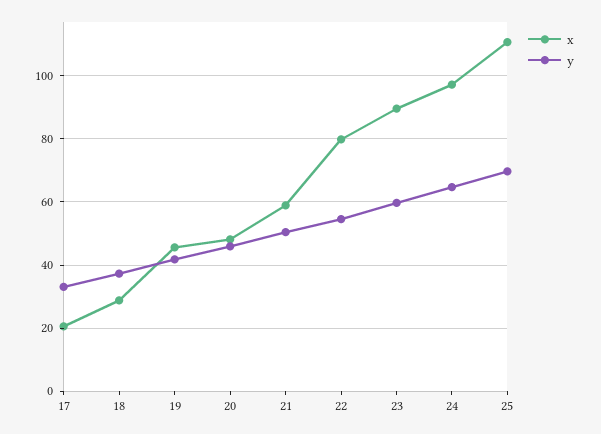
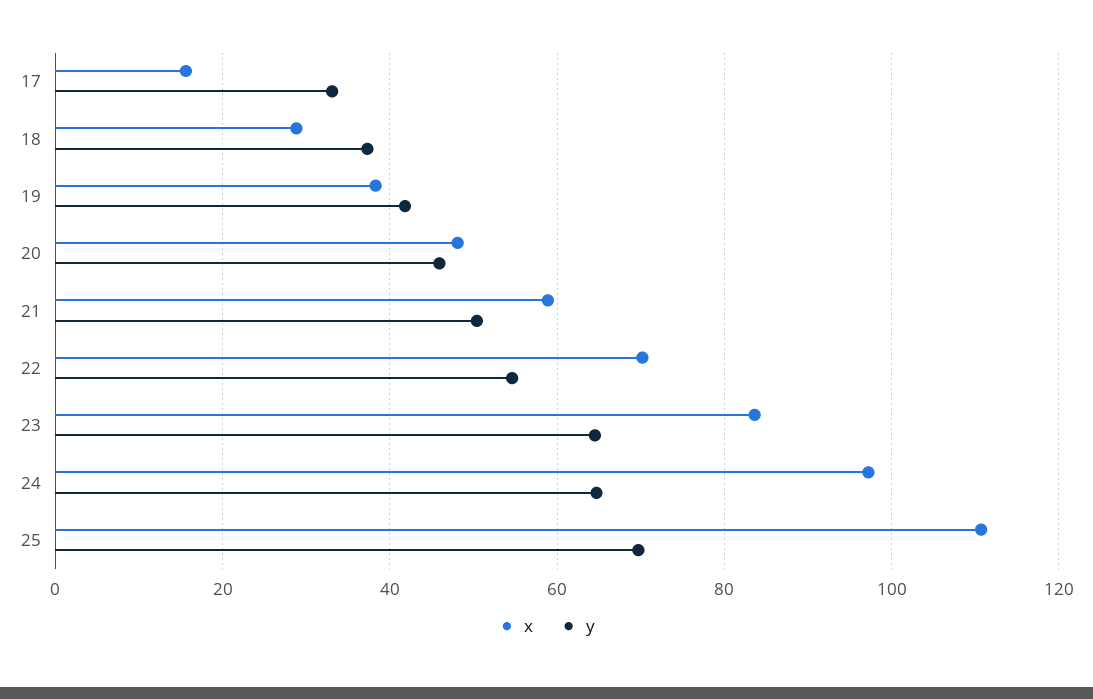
  {
    "x": {
-     "17": 20,
+     "17": 16,
      "18": 28,
-     "19": 46,
+     "19": 38,
      "20": 48,
      "21": 58,
-     "22": 80,
+     "22": 70,
-     "23": 90,
+     "23": 84,
      "24": 98,
      "25": 110
    },
    "y": {
      "17": 34,
      "18": 38,
      "19": 42,
      "20": 46,
      "21": 50,
      "22": 54,
-     "23": 60,
+     "23": 64,
      "24": 64,
      "25": 70
    }
  }

